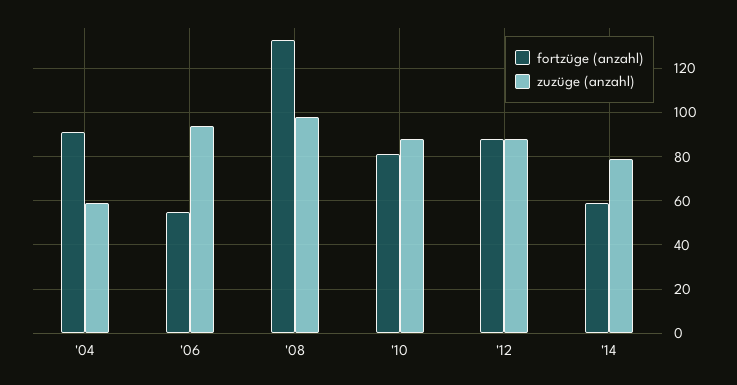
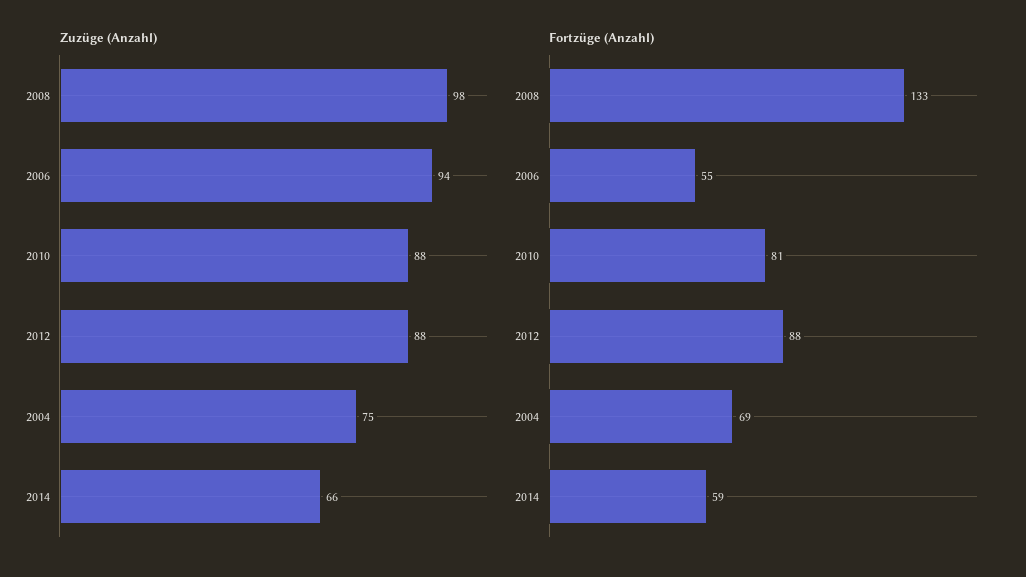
  {
    "fortzüge (anzahl)": {
-     "'04": 90,
+     "'04": 69,
      "'06": 55,
      "'08": 133,
      "'10": 81,
      "'12": 88,
      "'14": 59
    },
    "zuzüge (anzahl)": {
-     "'04": 60,
+     "'04": 75,
      "'06": 94,
      "'08": 98,
      "'10": 88,
      "'12": 88,
-     "'14": 80
+     "'14": 66
    }
  }

